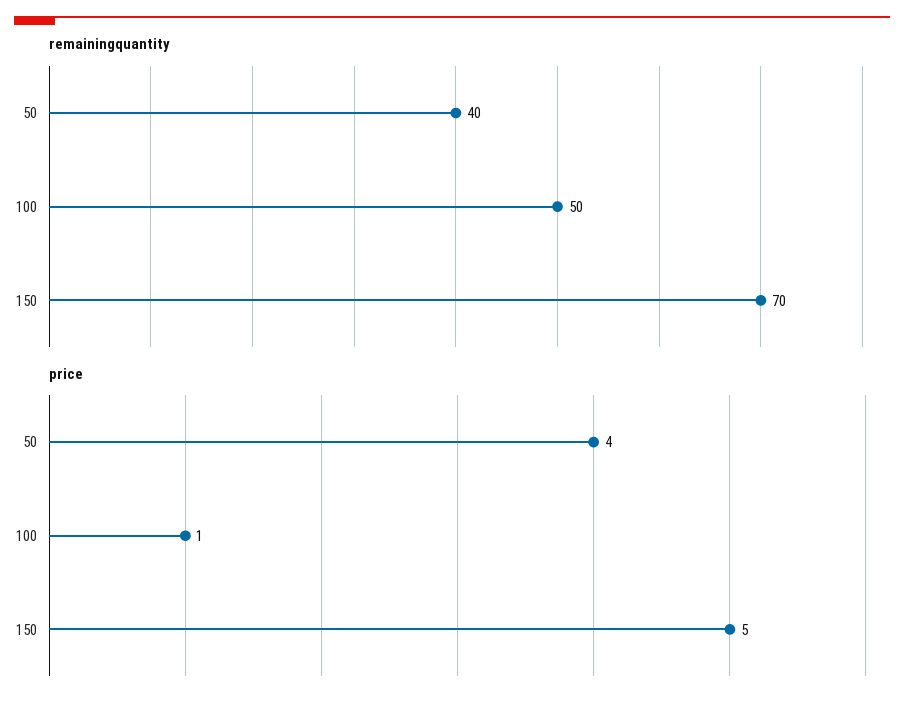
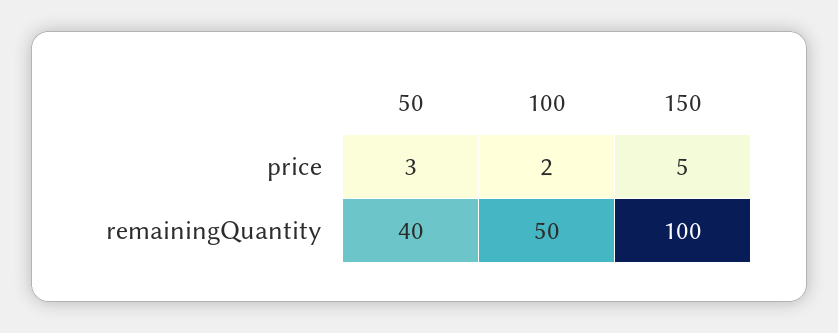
  {
    "remainingquantity": {
      "50": 40,
      "100": 50,
-     "150": 70
+     "150": 100
    },
    "price": {
-     "50": 4,
+     "50": 3,
-     "100": 1,
+     "100": 2,
      "150": 5
    }
  }

